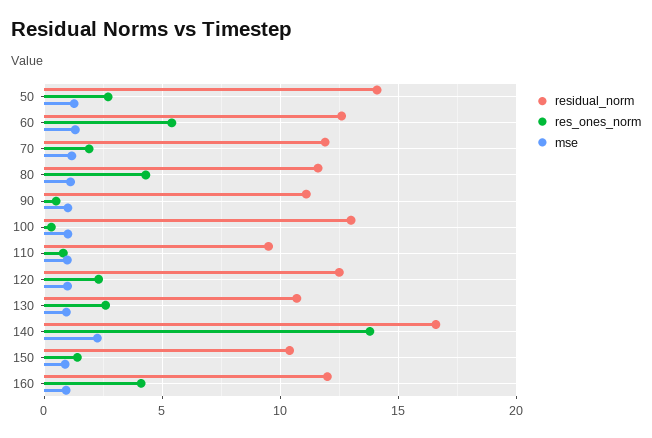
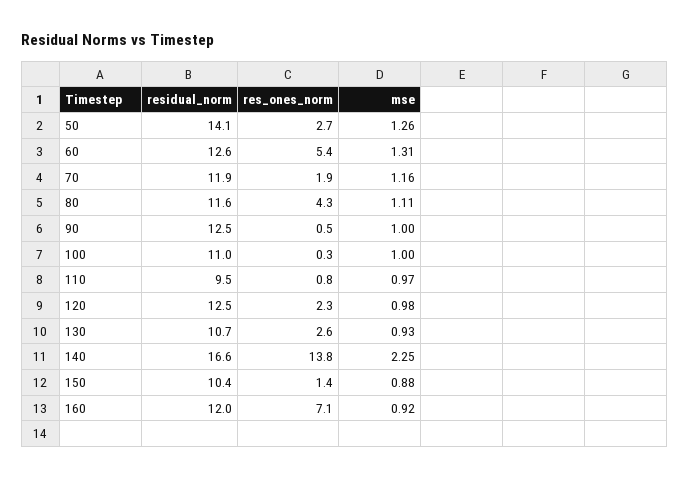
  {
    "residual_norm": {
      "50": 14.1,
      "60": 12.6,
      "70": 11.9,
      "80": 11.6,
-     "90": 11,
+     "90": 12.5,
-     "100": 13,
+     "100": 11,
      "110": 9.5,
      "120": 12.5,
      "130": 10.7,
      "140": 16.6,
      "150": 10.4,
      "160": 12
    },
    "res_ones_norm": {
      "50": 2.7,
      "60": 5.4,
      "70": 1.9,
      "80": 4.3,
      "90": 0.5,
      "100": 0.3,
      "110": 0.8,
      "120": 2.3,
      "130": 2.6,
      "140": 13.8,
      "150": 1.4,
-     "160": 4
+     "160": 7.1
    },
    "mse": {
      "50": 1.26,
      "60": 1.31,
      "70": 1.16,
      "80": 1.11,
      "90": 1,
      "100": 1,
      "110": 0.97,
      "120": 0.98,
      "130": 0.93,
      "140": 2.25,
      "150": 0.88,
      "160": 0.92
    }
  }

